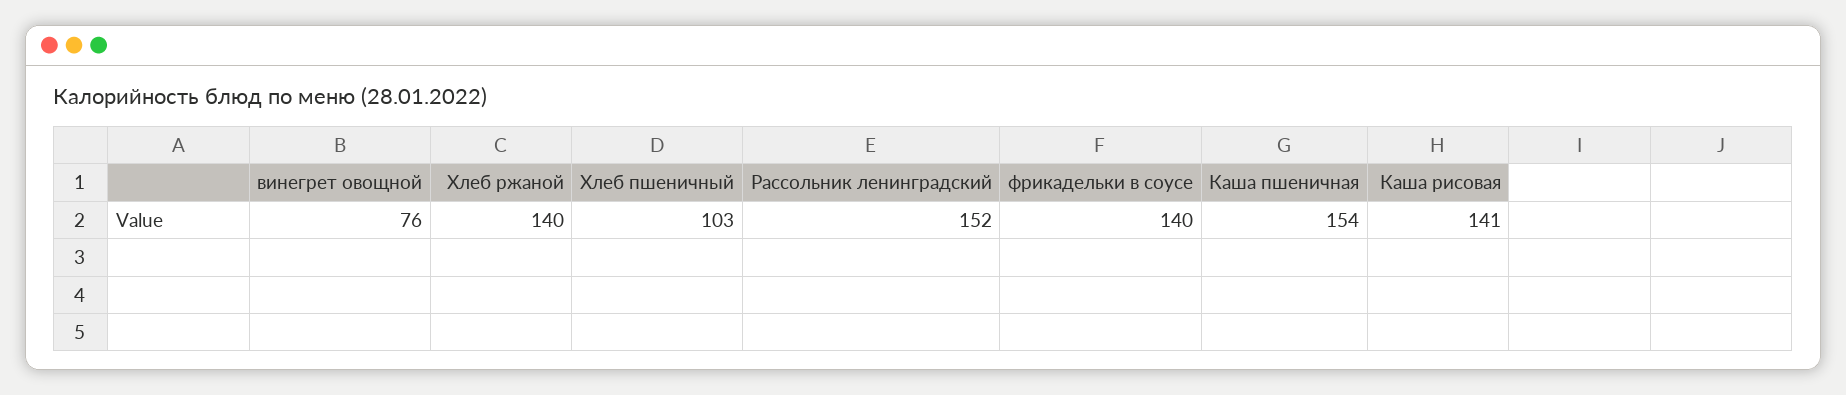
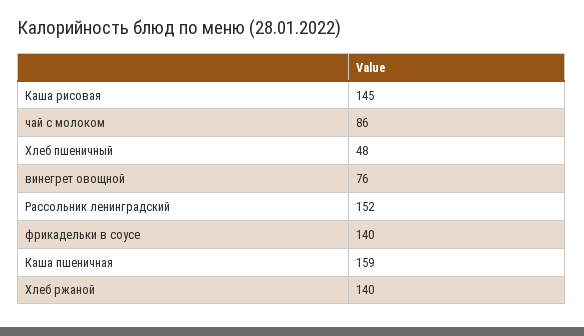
  {
    "винегрет овощной": 76,
    "Хлеб ржаной": 140,
-   "Хлеб пшеничный": 103,
+   "Хлеб пшеничный": 48,
    "Рассольник ленинградский": 152,
    "фрикадельки в соусе": 140,
-   "Каша пшеничная": 154,
+   "Каша пшеничная": 159,
-   "Каша рисовая": 141
+   "Каша рисовая": 145,
+   "чай с молоком": 86
  }

